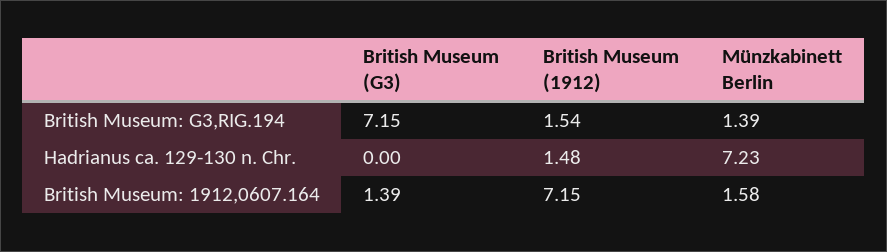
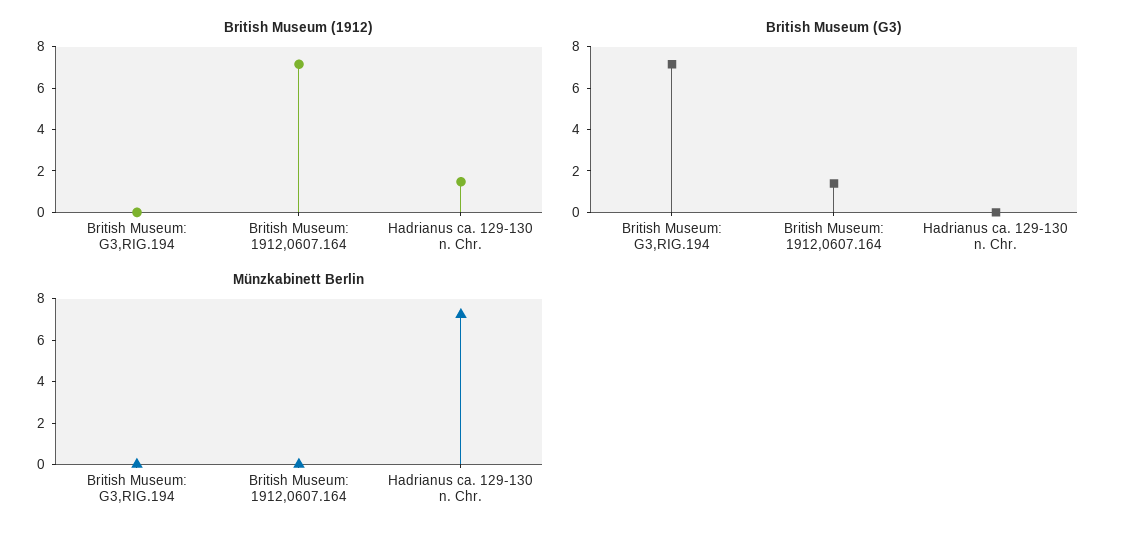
  {
    "British Museum (G3)": {
      "British Museum: G3,RIG.194": 7.15,
      "Hadrianus ca. 129-130 n. Chr.": 0,
      "British Museum: 1912,0607.164": 1.39
    },
    "British Museum (1912)": {
-     "British Museum: G3,RIG.194": 1.54,
+     "British Museum: G3,RIG.194": 0,
      "Hadrianus ca. 129-130 n. Chr.": 1.48,
      "British Museum: 1912,0607.164": 7.15
    },
    "Münzkabinett Berlin": {
-     "British Museum: G3,RIG.194": 1.39,
+     "British Museum: G3,RIG.194": 0,
      "Hadrianus ca. 129-130 n. Chr.": 7.23,
-     "British Museum: 1912,0607.164": 1.58
+     "British Museum: 1912,0607.164": 0
    }
  }

